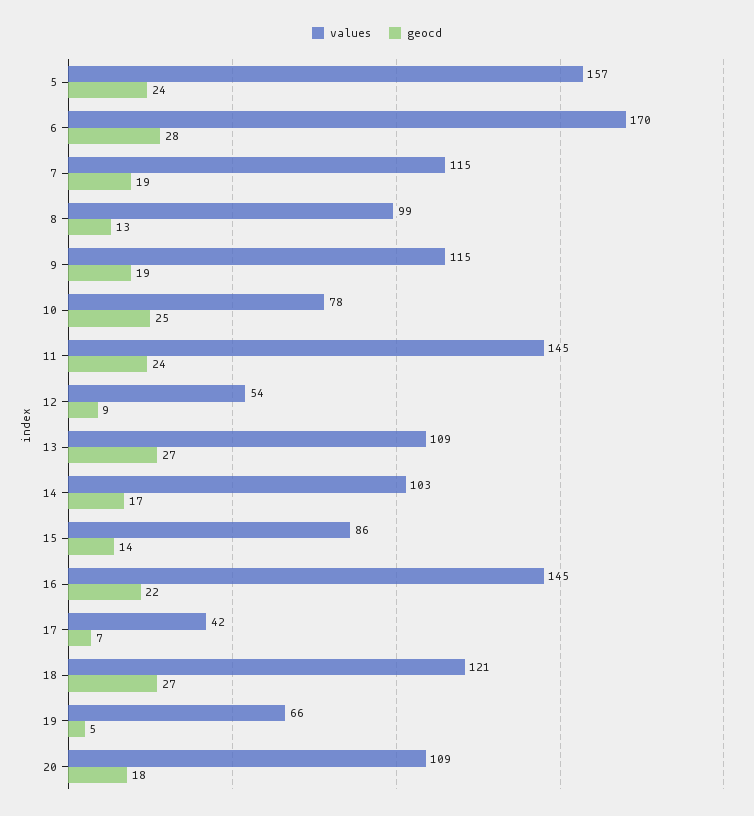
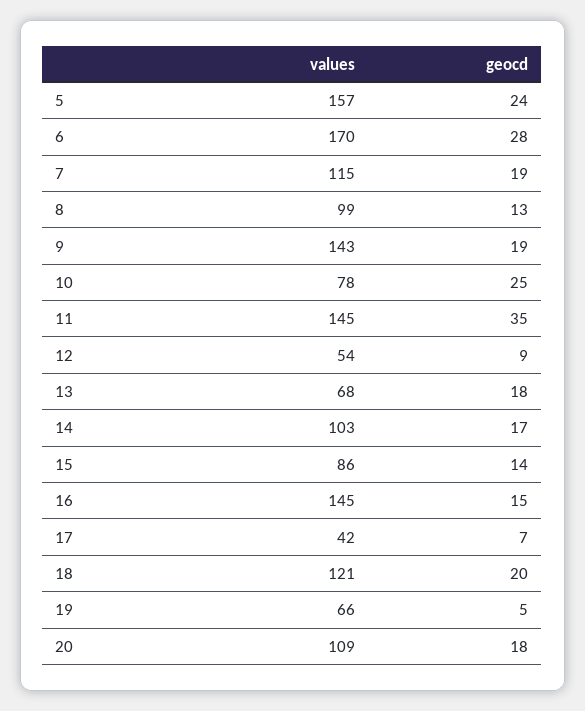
  {
    "values": {
      "5": 157,
      "6": 170,
      "7": 115,
      "8": 99,
-     "9": 115,
+     "9": 143,
      "10": 78,
      "11": 145,
      "12": 54,
-     "13": 109,
+     "13": 68,
      "14": 103,
      "15": 86,
      "16": 145,
      "17": 42,
      "18": 121,
      "19": 66,
      "20": 109
    },
    "geocd": {
      "5": 24,
      "6": 28,
      "7": 19,
      "8": 13,
      "9": 19,
      "10": 25,
-     "11": 24,
+     "11": 35,
      "12": 9,
-     "13": 27,
+     "13": 18,
      "14": 17,
      "15": 14,
-     "16": 22,
+     "16": 15,
      "17": 7,
-     "18": 27,
+     "18": 20,
      "19": 5,
      "20": 18
    }
  }

